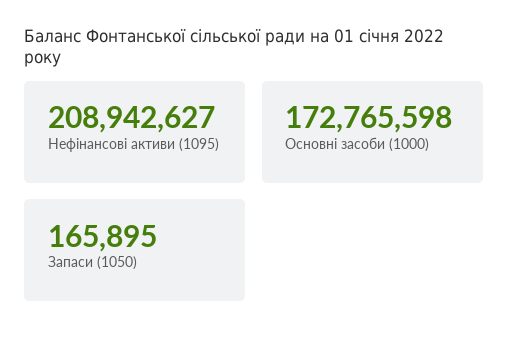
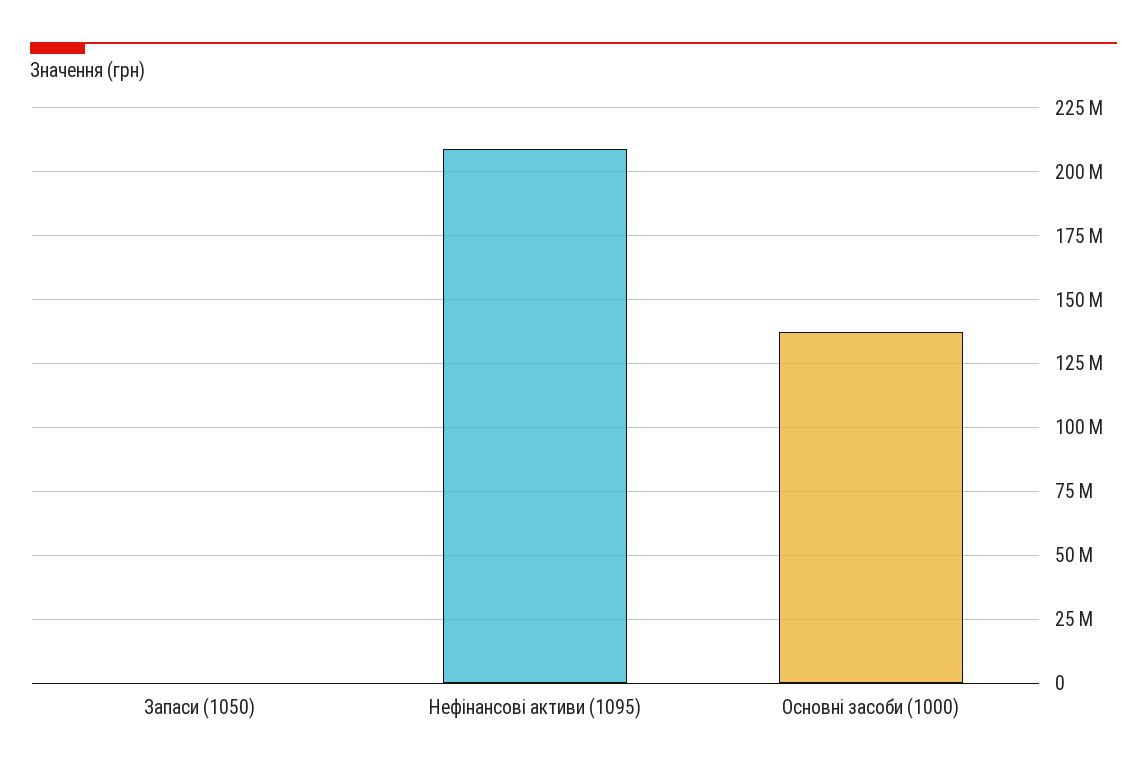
  {
    "Нефінансові активи (1095)": 208942627,
-   "Основні засоби (1000)": 172765598,
+   "Основні засоби (1000)": 137500000,
    "Запаси (1050)": 165895
  }

